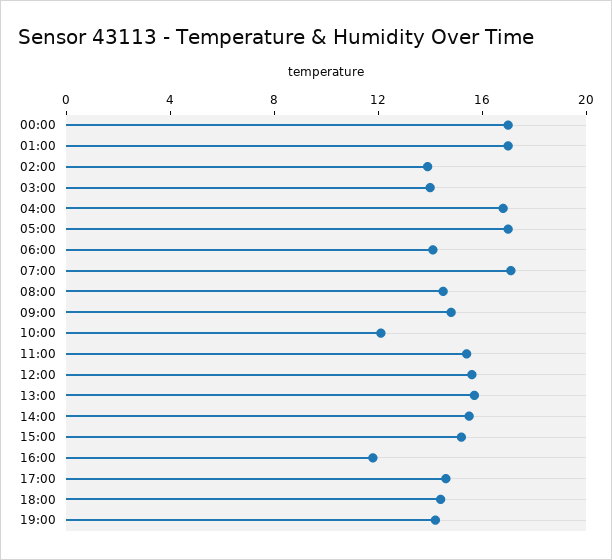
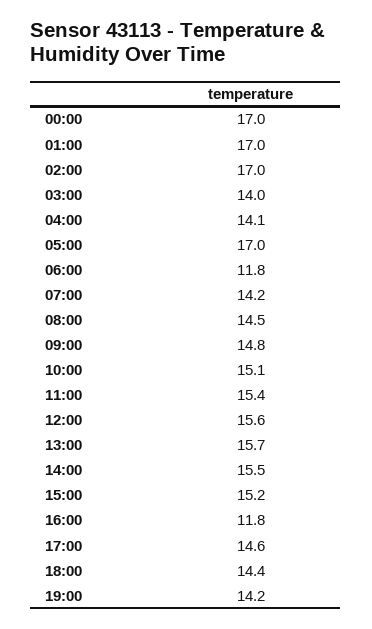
  {
    "00:00": 17,
    "01:00": 17,
-   "02:00": 14,
+   "02:00": 17,
    "03:00": 14,
-   "04:00": 17,
+   "04:00": 14.1,
    "05:00": 17,
-   "06:00": 14,
+   "06:00": 11.8,
-   "07:00": 17,
+   "07:00": 14.2,
    "08:00": 14.5,
    "09:00": 14.8,
-   "10:00": 12,
+   "10:00": 15.1,
    "11:00": 15.4,
    "12:00": 15.6,
    "13:00": 15.7,
    "14:00": 15.5,
    "15:00": 15.2,
    "16:00": 11.8,
    "17:00": 14.6,
    "18:00": 14.4,
    "19:00": 14.2
  }

